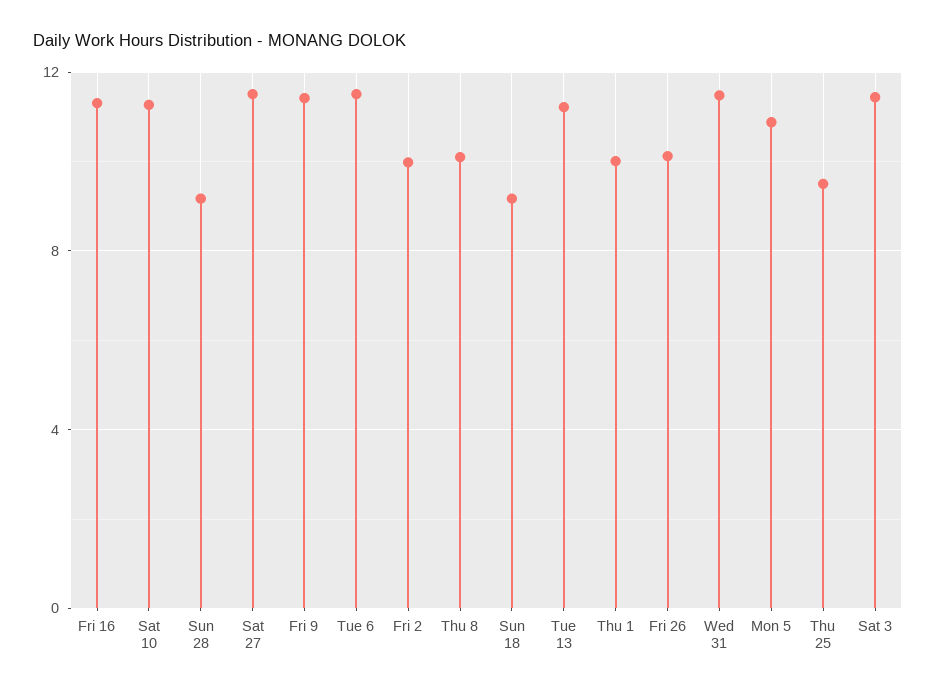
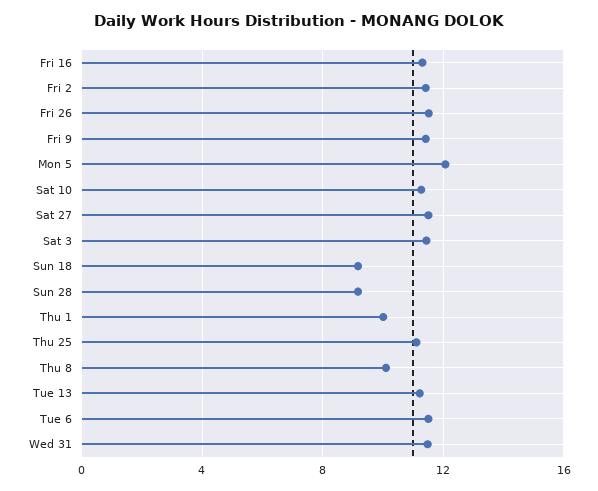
  {
    "Fri 16": 11.5,
    "Sat 10": 11.5,
    "Sun 28": 9,
    "Sat 27": 11.5,
    "Fri 9": 11.5,
    "Tue 6": 11.5,
-   "Fri 2": 10,
+   "Fri 2": 11.5,
    "Thu 8": 10,
    "Sun 18": 9,
    "Tue 13": 11,
    "Thu 1": 10,
-   "Fri 26": 10,
+   "Fri 26": 11.5,
    "Wed 31": 11.5,
-   "Mon 5": 11,
+   "Mon 5": 12,
-   "Thu 25": 9.5,
+   "Thu 25": 11,
    "Sat 3": 11.5
  }

